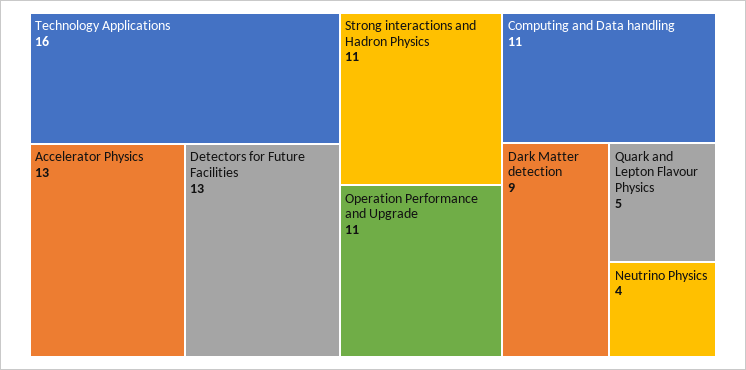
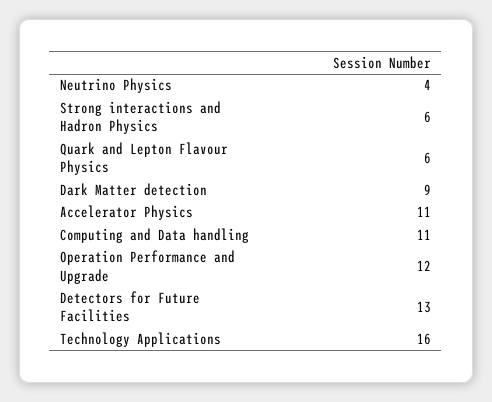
  {
    "Technology Applications": 16,
-   "Accelerator Physics": 13,
+   "Accelerator Physics": 11,
    "Detectors for Future Facilities": 13,
-   "Strong interactions and Hadron Physics": 11,
+   "Strong interactions and Hadron Physics": 6,
-   "Operation Performance and Upgrade": 11,
+   "Operation Performance and Upgrade": 12,
    "Computing and Data handling": 11,
    "Dark Matter detection": 9,
-   "Quark and Lepton Flavour Physics": 5,
+   "Quark and Lepton Flavour Physics": 6,
    "Neutrino Physics": 4
  }

